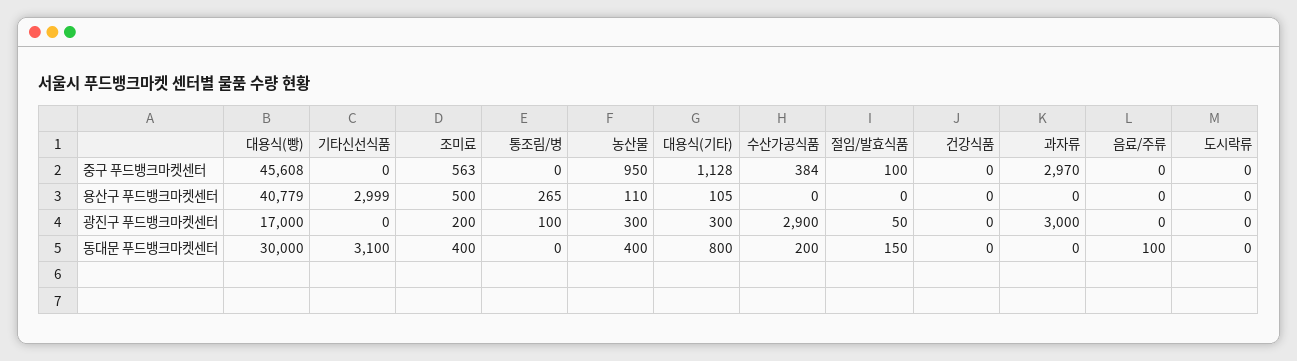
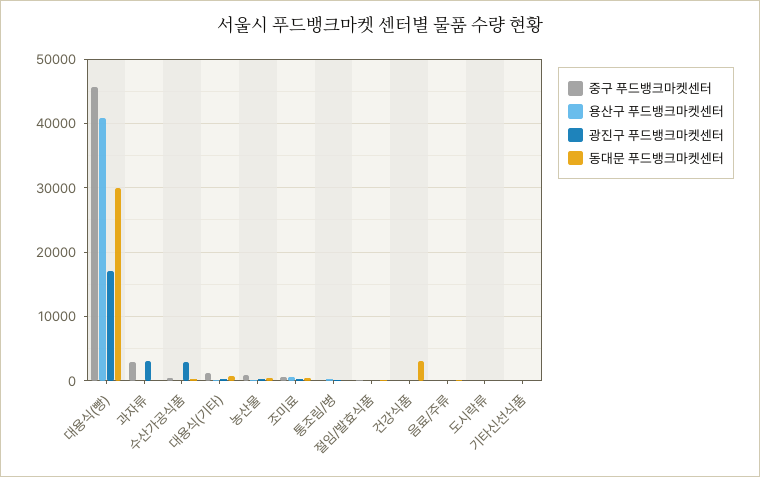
  {
    "중구 푸드뱅크마켓센터": {
      "대용식(빵)": 45608,
      "기타신선식품": 0,
      "조미료": 563,
      "통조림/병": 0,
      "농산물": 950,
      "대용식(기타)": 1128,
      "수산가공식품": 384,
      "절임/발효식품": 100,
      "건강식품": 0,
      "과자류": 2970,
      "음료/주류": 0,
      "도시락류": 0
    },
    "용산구 푸드뱅크마켓센터": {
      "대용식(빵)": 40779,
-     "기타신선식품": 2999,
+     "기타신선식품": 0,
      "조미료": 500,
      "통조림/병": 265,
      "농산물": 110,
      "대용식(기타)": 105,
      "수산가공식품": 0,
      "절임/발효식품": 0,
      "건강식품": 0,
      "과자류": 0,
      "음료/주류": 0,
      "도시락류": 0
    },
    "광진구 푸드뱅크마켓센터": {
      "대용식(빵)": 17000,
      "기타신선식품": 0,
      "조미료": 200,
      "통조림/병": 100,
      "농산물": 300,
      "대용식(기타)": 300,
      "수산가공식품": 2900,
      "절임/발효식품": 50,
      "건강식품": 0,
      "과자류": 3000,
      "음료/주류": 0,
      "도시락류": 0
    },
    "동대문 푸드뱅크마켓센터": {
      "대용식(빵)": 30000,
-     "기타신선식품": 3100,
+     "기타신선식품": 0,
      "조미료": 400,
      "통조림/병": 0,
      "농산물": 400,
      "대용식(기타)": 800,
      "수산가공식품": 200,
      "절임/발효식품": 150,
-     "건강식품": 0,
+     "건강식품": 3000,
      "과자류": 0,
      "음료/주류": 100,
      "도시락류": 0
    }
  }

